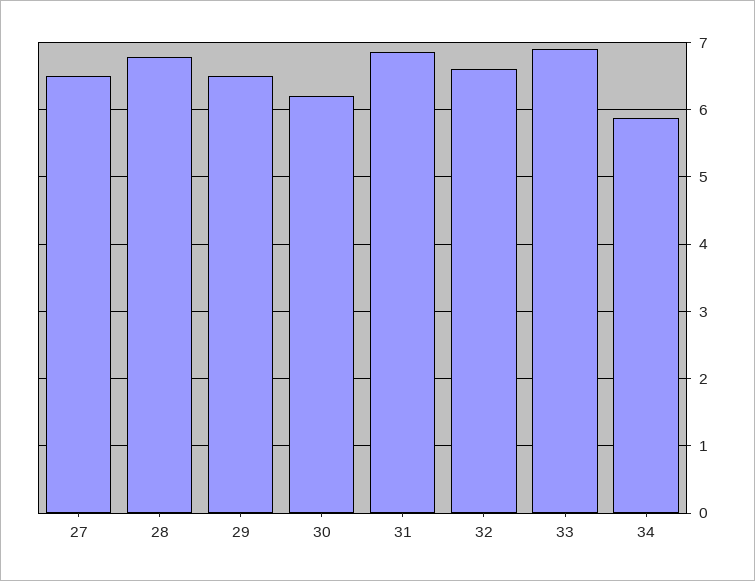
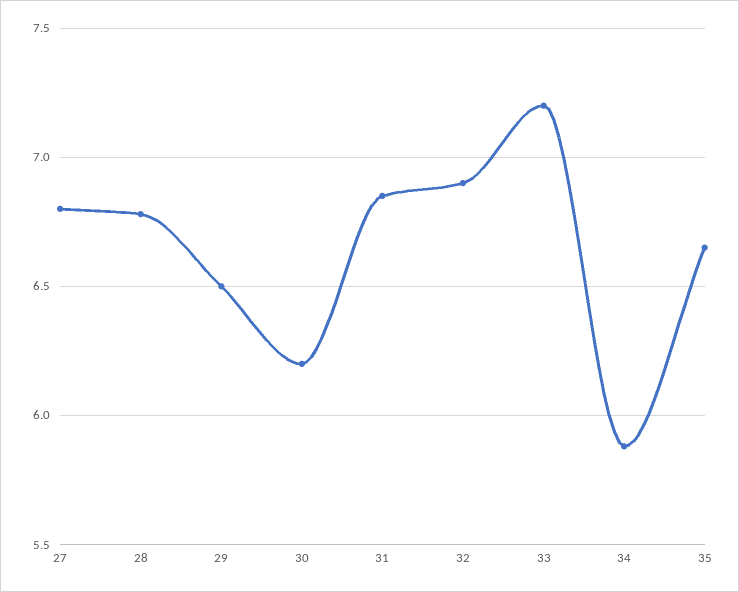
  {
-   "27": 6.5,
+   "27": 6.8,
    "28": 6.8,
    "29": 6.5,
    "30": 6.2,
    "31": 6.85,
-   "32": 6.6,
+   "32": 6.9,
-   "33": 6.9,
+   "33": 7.2,
-   "34": 5.9
+   "34": 5.9,
+   "35": 6.65
  }

